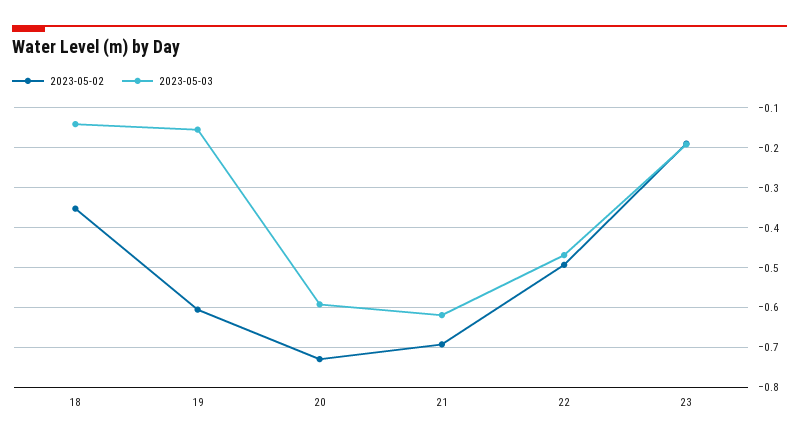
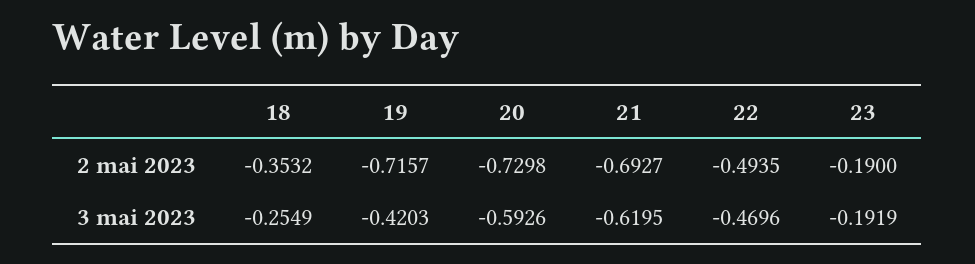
  {
    "2023-05-02": {
      "18": -0.3532,
-     "19": -0.6,
+     "19": -0.7157,
      "20": -0.7298,
      "21": -0.6927,
      "22": -0.4935,
      "23": -0.19
    },
    "2023-05-03": {
-     "18": -0.14,
+     "18": -0.2549,
-     "19": -0.16,
+     "19": -0.4203,
      "20": -0.5926,
      "21": -0.6195,
      "22": -0.4696,
      "23": -0.1919
    }
  }

